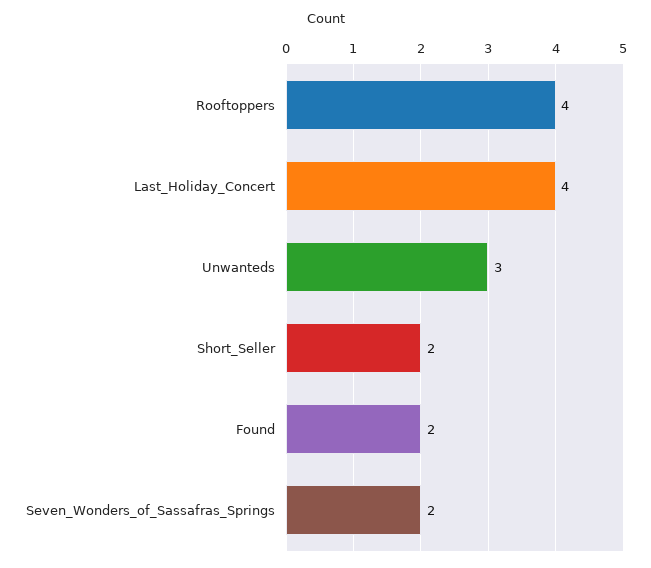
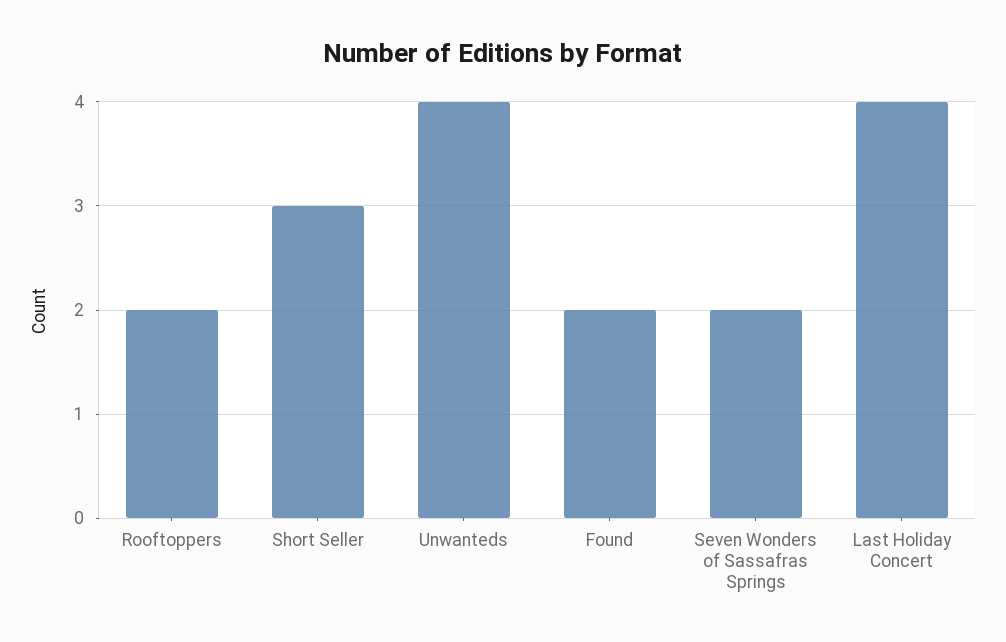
  {
-   "Rooftoppers": 4,
+   "Rooftoppers": 2,
    "Last_Holiday_Concert": 4,
-   "Unwanteds": 3,
+   "Unwanteds": 4,
-   "Short_Seller": 2,
+   "Short_Seller": 3,
    "Found": 2,
    "Seven_Wonders_of_Sassafras_Springs": 2
  }

